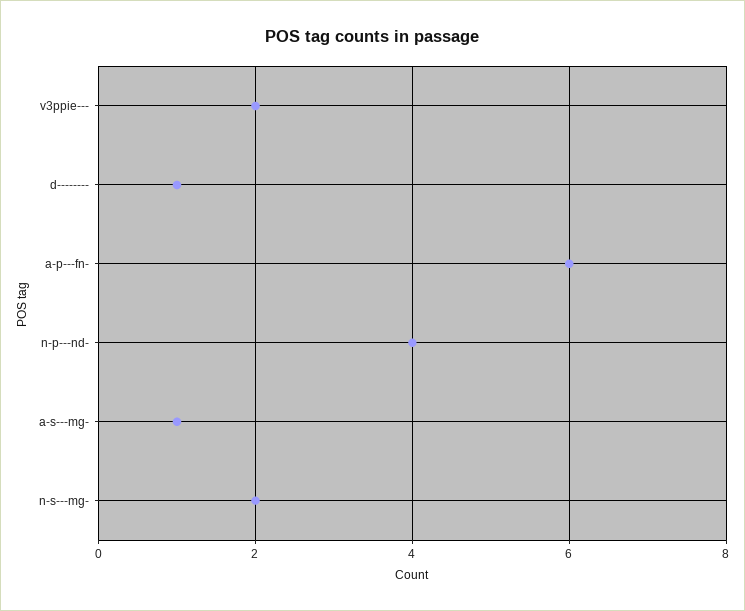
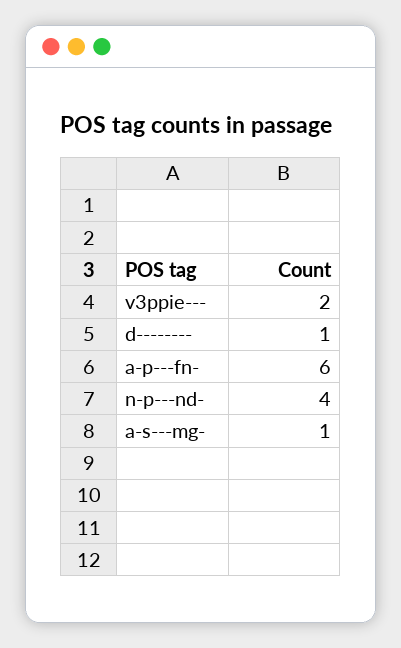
  {
    "v3ppie---": 2,
    "d--------": 1,
    "a-p---fn-": 6,
    "n-p---nd-": 4,
-   "a-s---mg-": 1,
+   "a-s---mg-": 1
-   "n-s---mg-": 2
  }

